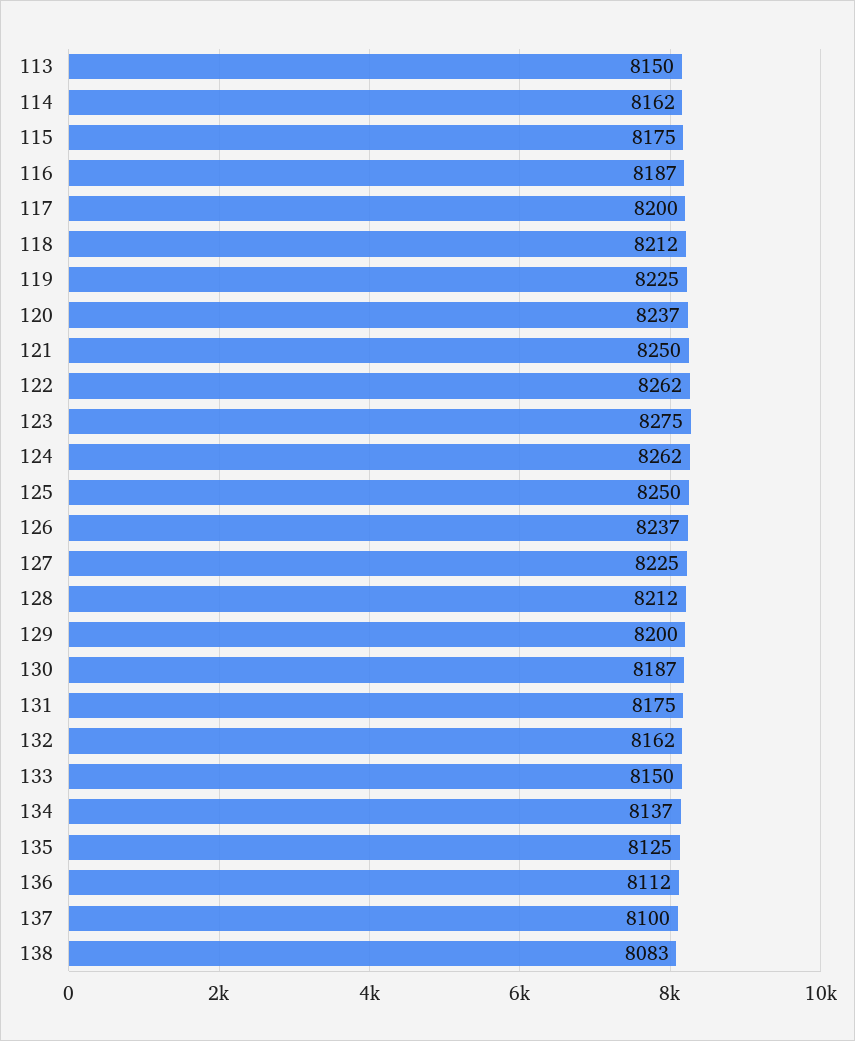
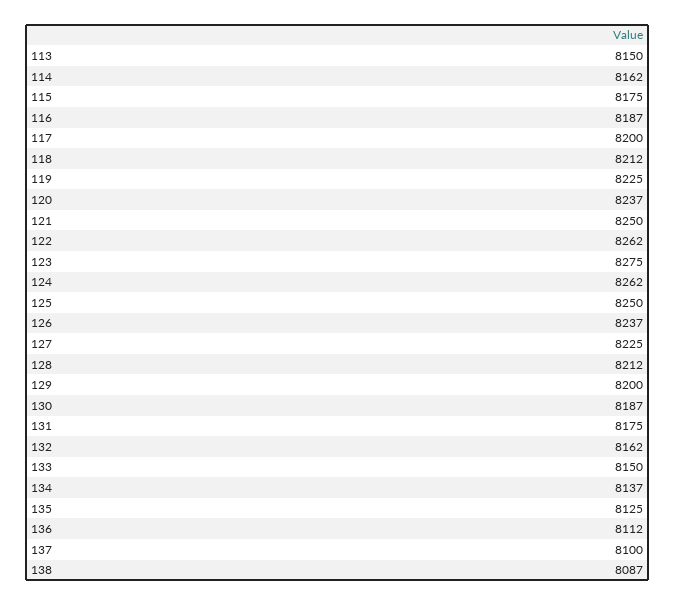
  {
    "113": 8150,
    "114": 8162,
    "115": 8175,
    "116": 8187,
    "117": 8200,
    "118": 8212,
    "119": 8225,
    "120": 8237,
    "121": 8250,
    "122": 8262,
    "123": 8275,
    "124": 8262,
    "125": 8250,
    "126": 8237,
    "127": 8225,
    "128": 8212,
    "129": 8200,
    "130": 8187,
    "131": 8175,
    "132": 8162,
    "133": 8150,
    "134": 8137,
    "135": 8125,
    "136": 8112,
    "137": 8100,
-   "138": 8083
+   "138": 8087
  }

